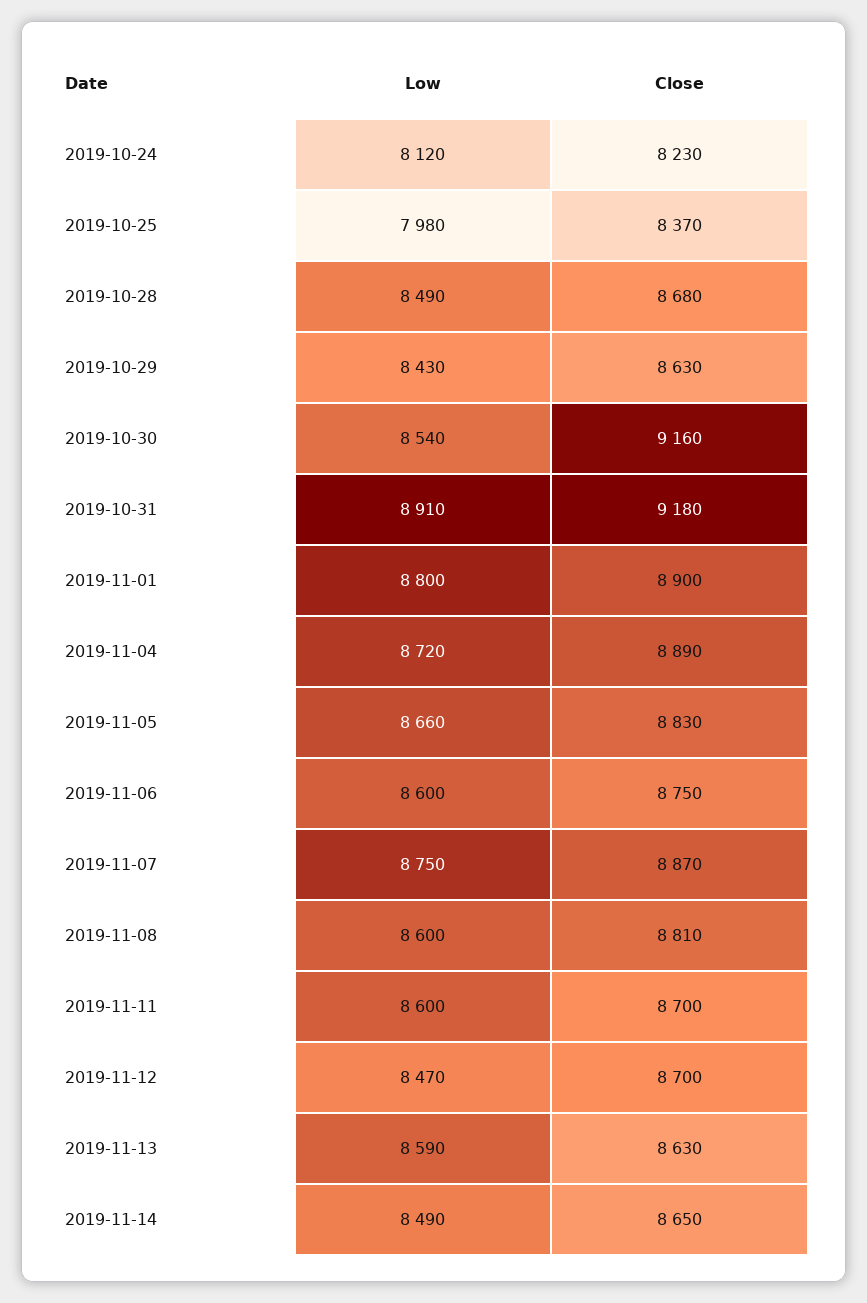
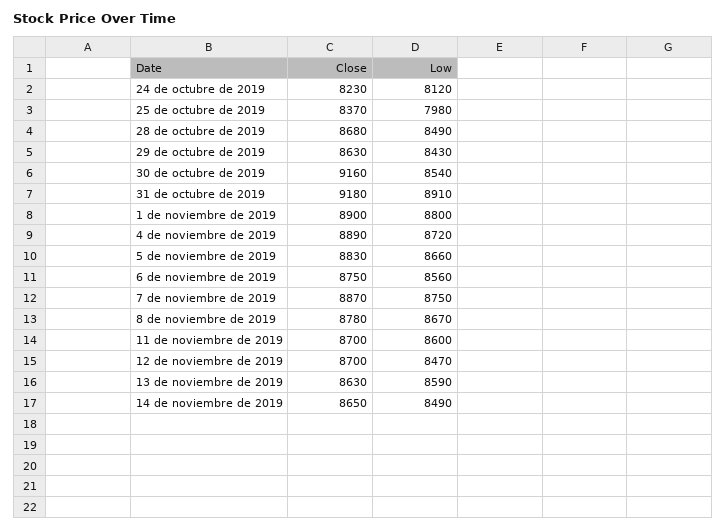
  {
    "Low": {
      "2019-10-24": 8120,
      "2019-10-25": 7980,
      "2019-10-28": 8490,
      "2019-10-29": 8430,
      "2019-10-30": 8540,
      "2019-10-31": 8910,
      "2019-11-01": 8800,
      "2019-11-04": 8720,
      "2019-11-05": 8660,
-     "2019-11-06": 8600,
+     "2019-11-06": 8560,
      "2019-11-07": 8750,
-     "2019-11-08": 8600,
+     "2019-11-08": 8670,
      "2019-11-11": 8600,
      "2019-11-12": 8470,
      "2019-11-13": 8590,
      "2019-11-14": 8490
    },
    "Close": {
      "2019-10-24": 8230,
      "2019-10-25": 8370,
      "2019-10-28": 8680,
      "2019-10-29": 8630,
      "2019-10-30": 9160,
      "2019-10-31": 9180,
      "2019-11-01": 8900,
      "2019-11-04": 8890,
      "2019-11-05": 8830,
      "2019-11-06": 8750,
      "2019-11-07": 8870,
-     "2019-11-08": 8810,
+     "2019-11-08": 8780,
      "2019-11-11": 8700,
      "2019-11-12": 8700,
      "2019-11-13": 8630,
      "2019-11-14": 8650
    }
  }

